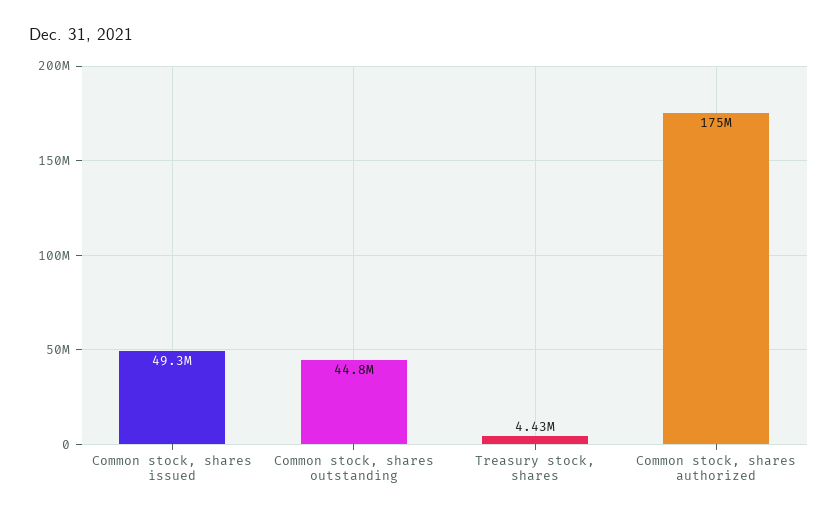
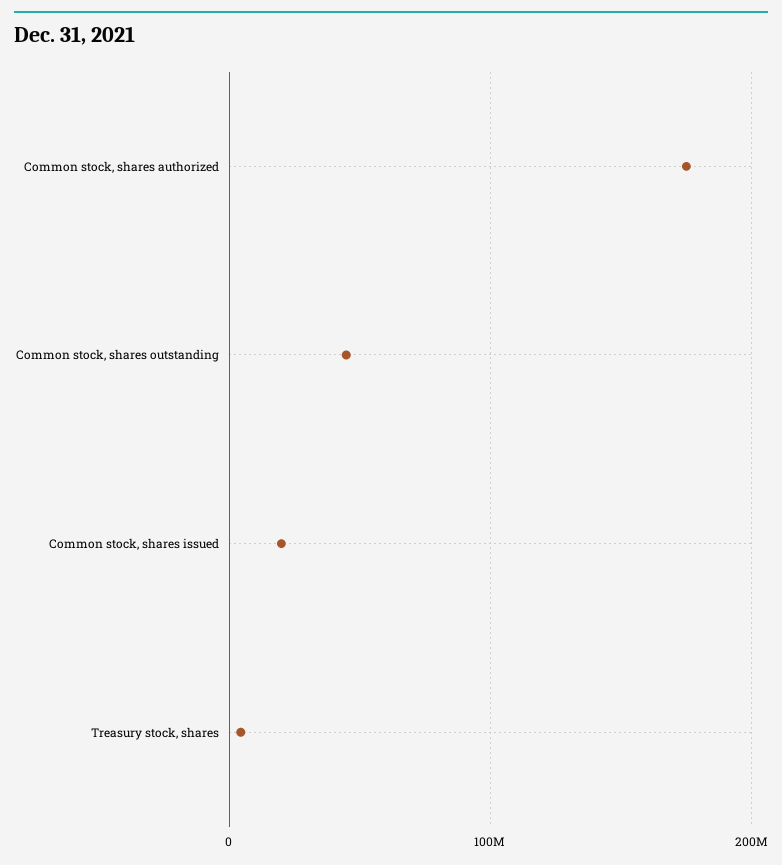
  {
-   "Common stock, shares issued": 49300000,
+   "Common stock, shares issued": 20000000,
    "Common stock, shares outstanding": 44800000,
    "Treasury stock, shares": 4430000,
    "Common stock, shares authorized": 175000000
  }

